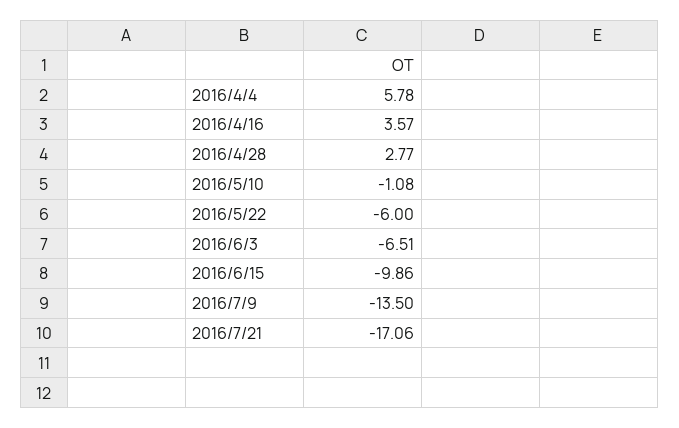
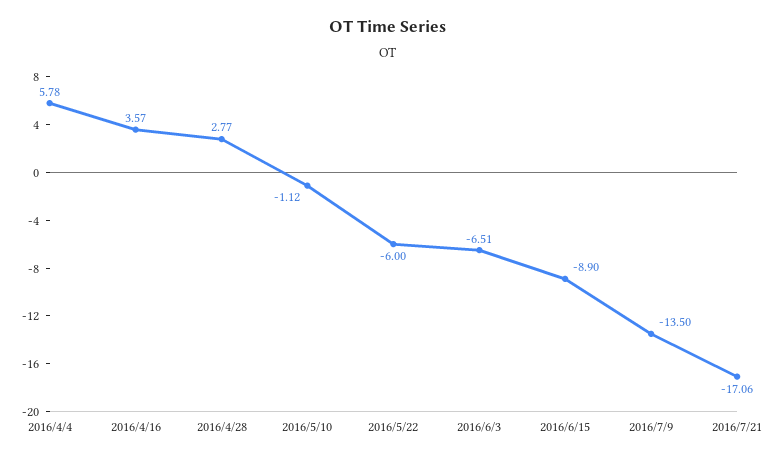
  {
    "2016/4/4": 5.78,
    "2016/4/16": 3.57,
    "2016/4/28": 2.77,
-   "2016/5/10": -1.08,
+   "2016/5/10": -1.12,
    "2016/5/22": -6,
    "2016/6/3": -6.51,
-   "2016/6/15": -9.86,
+   "2016/6/15": -8.9,
    "2016/7/9": -13.5,
    "2016/7/21": -17.06
  }

